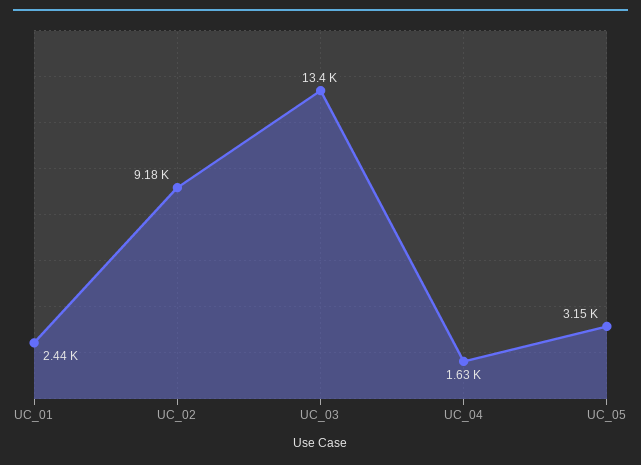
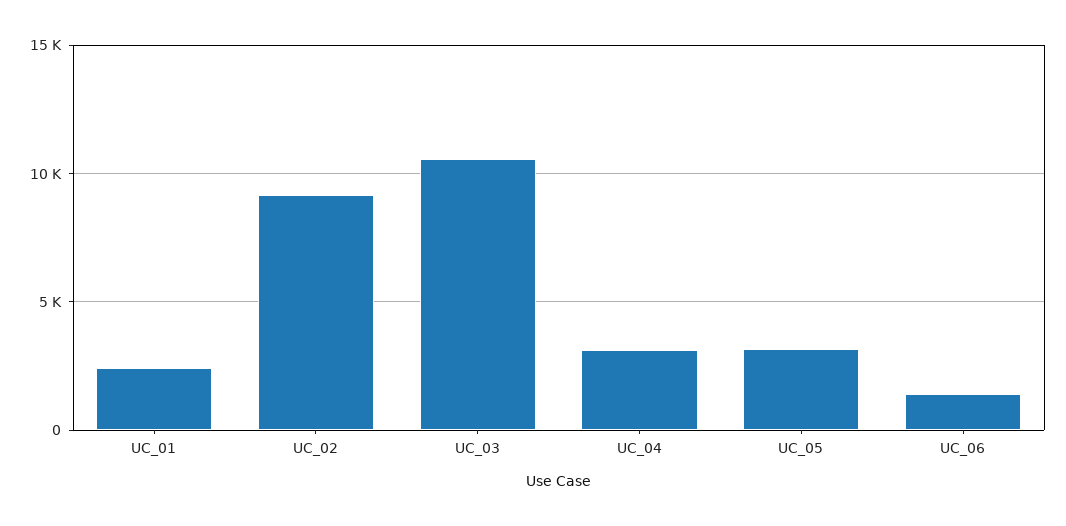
  {
    "UC_01": 2440,
    "UC_02": 9180,
-   "UC_03": 13400,
+   "UC_03": 10500,
-   "UC_04": 1630,
+   "UC_04": 3000,
-   "UC_05": 3150
+   "UC_05": 3150,
+   "UC_06": 1500
  }

